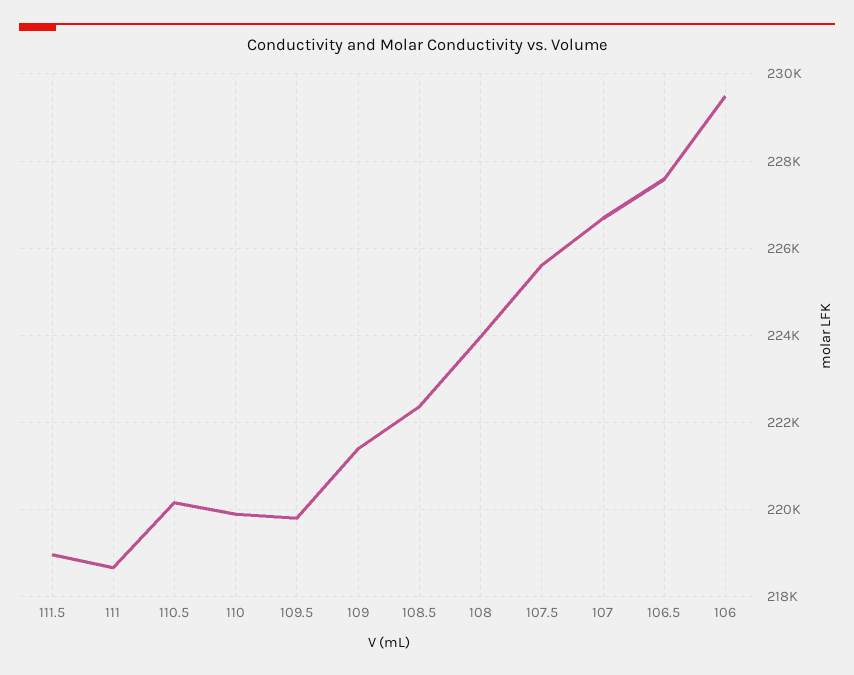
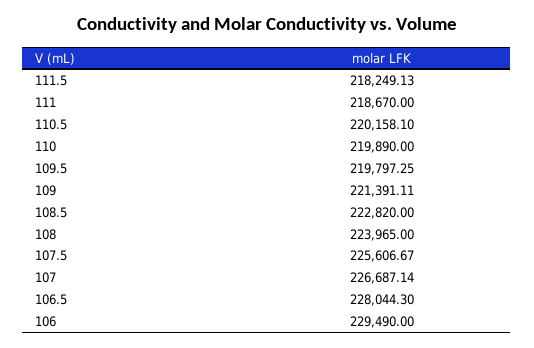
  {
-   "111.5": 219000,
+   "111.5": 218249.13,
    "111": 218670,
    "110.5": 220158.1,
    "110": 219890,
    "109.5": 219797.25,
    "109": 221391.11,
-   "108.5": 222400,
+   "108.5": 222820,
    "108": 223965,
    "107.5": 225606.67,
    "107": 226687.14,
-   "106.5": 227600,
+   "106.5": 228044.3,
    "106": 229490
  }

